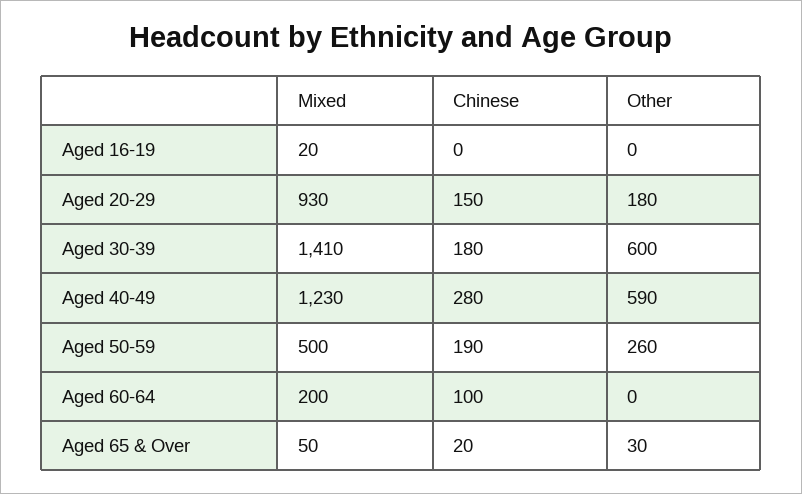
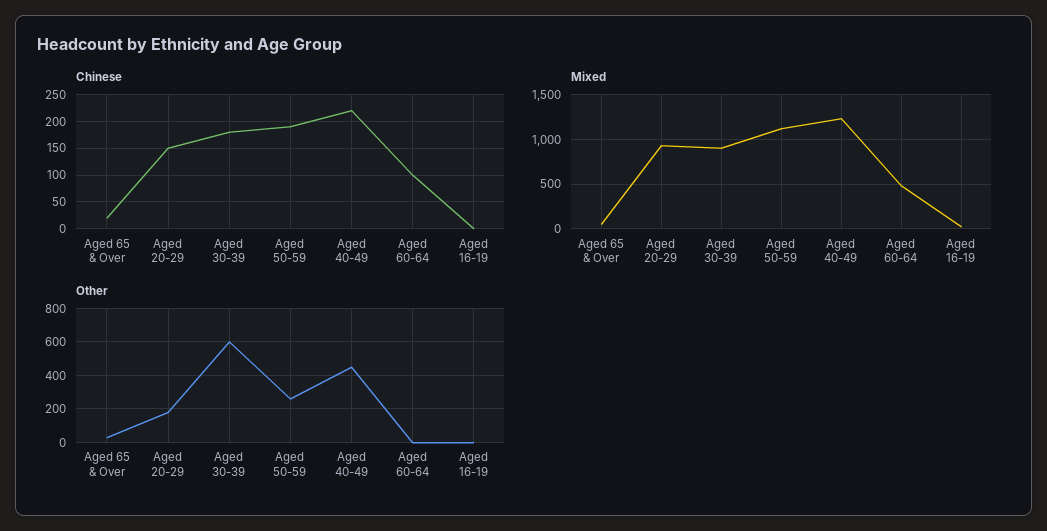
  {
    "Mixed": {
      "Aged 16-19": 20,
      "Aged 20-29": 930,
-     "Aged 30-39": 1410,
+     "Aged 30-39": 900,
      "Aged 40-49": 1230,
-     "Aged 50-59": 500,
+     "Aged 50-59": 1100,
-     "Aged 60-64": 200,
+     "Aged 60-64": 500,
      "Aged 65 & Over": 50
    },
    "Chinese": {
      "Aged 16-19": 0,
      "Aged 20-29": 150,
      "Aged 30-39": 180,
-     "Aged 40-49": 280,
+     "Aged 40-49": 225,
      "Aged 50-59": 190,
      "Aged 60-64": 100,
      "Aged 65 & Over": 20
    },
    "Other": {
      "Aged 16-19": 0,
      "Aged 20-29": 180,
      "Aged 30-39": 600,
-     "Aged 40-49": 590,
+     "Aged 40-49": 450,
      "Aged 50-59": 260,
      "Aged 60-64": 0,
      "Aged 65 & Over": 30
    }
  }

